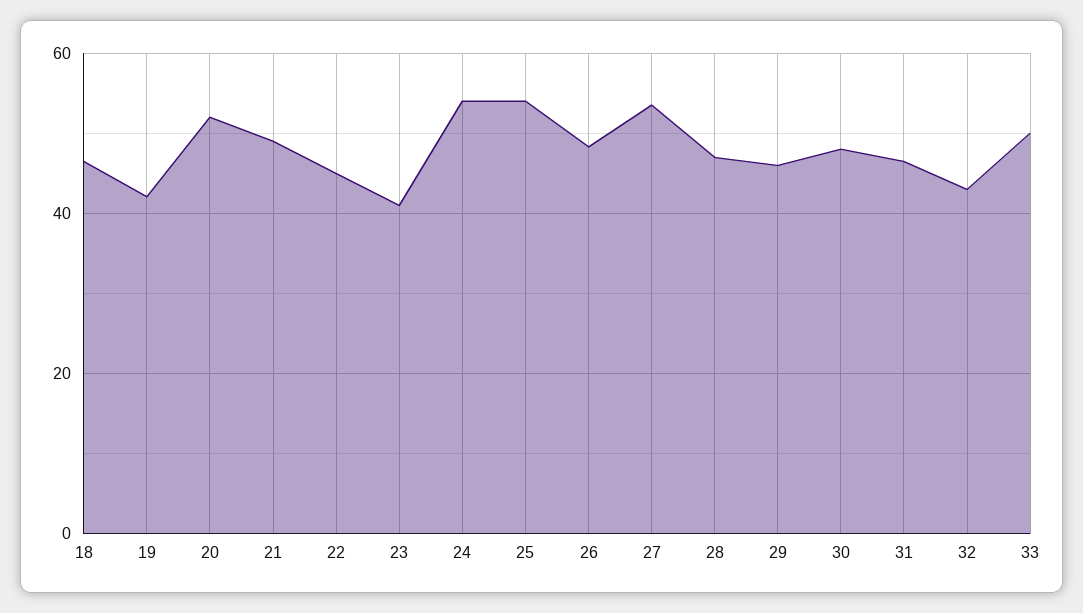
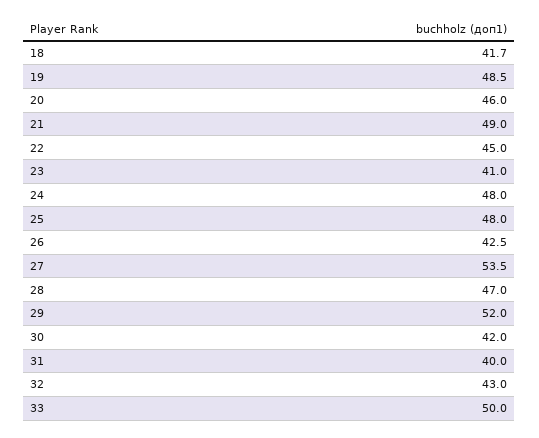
  {
-   "18": 46,
+   "18": 41.7,
-   "19": 42,
+   "19": 48.5,
-   "20": 52,
+   "20": 46,
    "21": 49,
    "22": 45,
    "23": 41,
-   "24": 54,
+   "24": 48,
-   "25": 54,
+   "25": 48,
-   "26": 48,
+   "26": 42.5,
    "27": 53.5,
    "28": 47,
-   "29": 46,
+   "29": 52,
-   "30": 48,
+   "30": 42,
-   "31": 46,
+   "31": 40,
    "32": 43,
    "33": 50
  }

